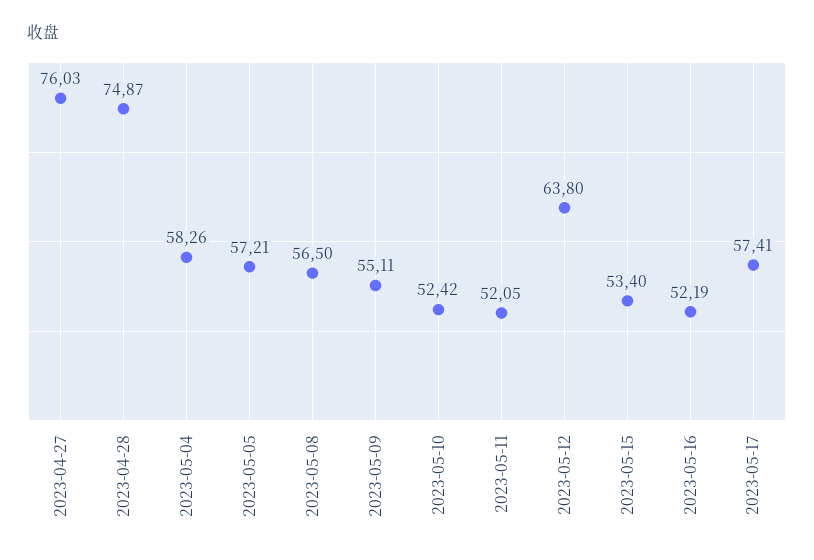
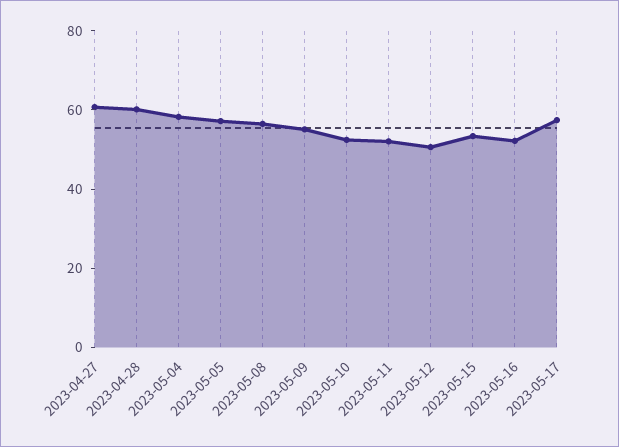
  {
-   "2023-04-27": 76.03,
+   "2023-04-27": 60,
-   "2023-04-28": 74.87,
+   "2023-04-28": 60,
    "2023-05-04": 58.26,
    "2023-05-05": 57.21,
    "2023-05-08": 56.5,
    "2023-05-09": 55.11,
    "2023-05-10": 52.42,
    "2023-05-11": 52.05,
-   "2023-05-12": 63.8,
+   "2023-05-12": 50,
    "2023-05-15": 53.4,
    "2023-05-16": 52.19,
    "2023-05-17": 57.41
  }

